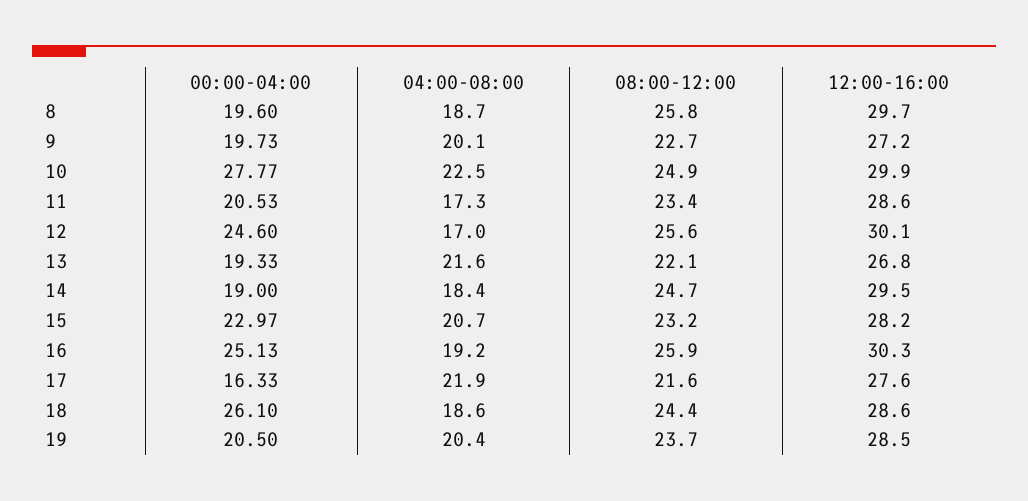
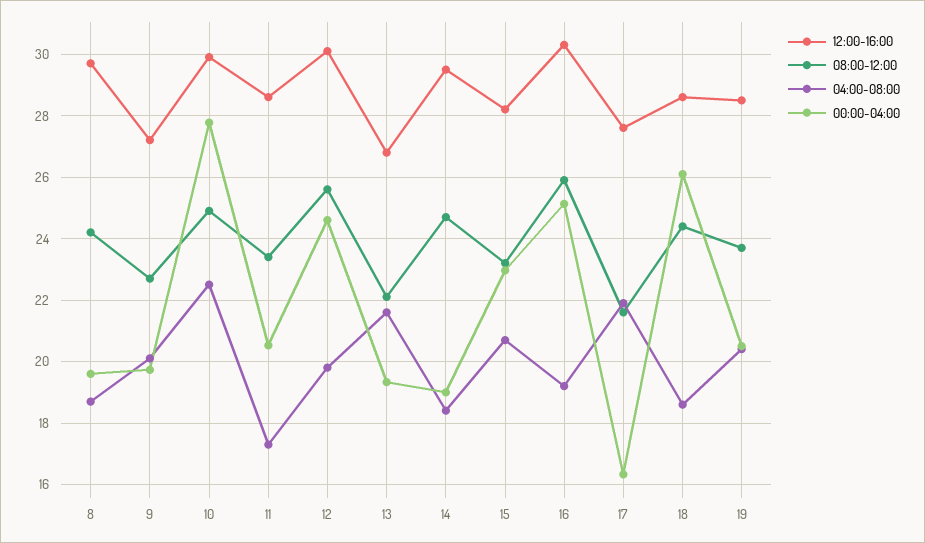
  {
    "00:00-04:00": {
      "8": 19.6,
      "9": 19.73,
      "10": 27.77,
      "11": 20.53,
      "12": 24.6,
      "13": 19.33,
      "14": 19,
      "15": 22.97,
      "16": 25.13,
      "17": 16.33,
      "18": 26.1,
      "19": 20.5
    },
    "04:00-08:00": {
      "8": 18.7,
      "9": 20.1,
      "10": 22.5,
      "11": 17.3,
-     "12": 17,
+     "12": 19.8,
      "13": 21.6,
      "14": 18.4,
      "15": 20.7,
      "16": 19.2,
      "17": 21.9,
      "18": 18.6,
      "19": 20.4
    },
    "08:00-12:00": {
-     "8": 25.8,
+     "8": 24.2,
      "9": 22.7,
      "10": 24.9,
      "11": 23.4,
      "12": 25.6,
      "13": 22.1,
      "14": 24.7,
      "15": 23.2,
      "16": 25.9,
      "17": 21.6,
      "18": 24.4,
      "19": 23.7
    },
    "12:00-16:00": {
      "8": 29.7,
      "9": 27.2,
      "10": 29.9,
      "11": 28.6,
      "12": 30.1,
      "13": 26.8,
      "14": 29.5,
      "15": 28.2,
      "16": 30.3,
      "17": 27.6,
      "18": 28.6,
      "19": 28.5
    }
  }

